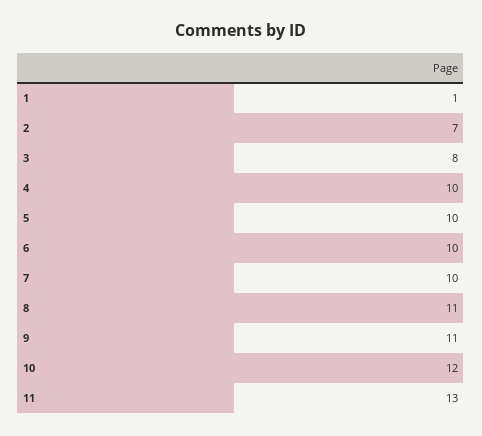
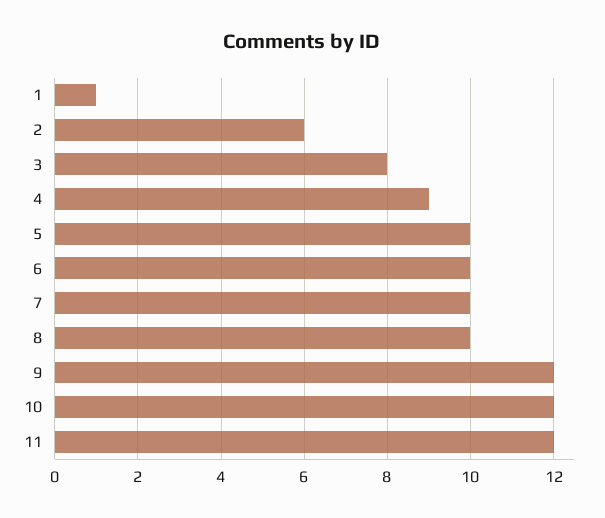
  {
    "1": 1,
-   "2": 7,
+   "2": 6,
    "3": 8,
-   "4": 10,
+   "4": 9,
    "5": 10,
    "6": 10,
    "7": 10,
-   "8": 11,
+   "8": 10,
-   "9": 11,
+   "9": 12,
    "10": 12,
-   "11": 13
+   "11": 12
  }

